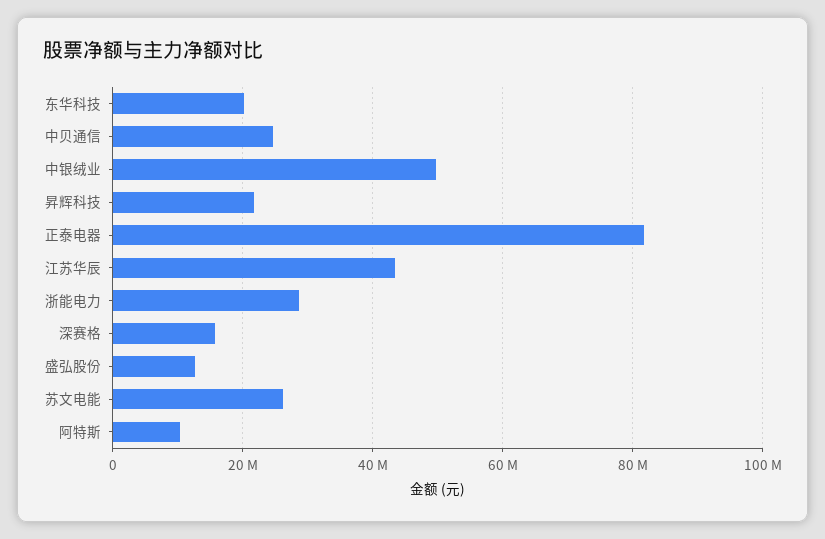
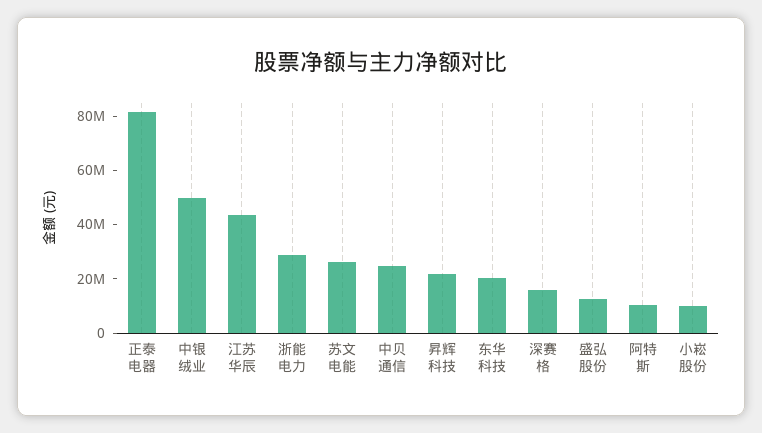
  {
    "东华科技": 20000000,
    "中贝通信": 24000000,
    "中银绒业": 50000000,
    "昇辉科技": 22000000,
    "正泰电器": 82000000,
    "江苏华辰": 44000000,
    "浙能电力": 28000000,
    "深赛格": 16000000,
    "盛弘股份": 12000000,
    "苏文电能": 26000000,
-   "阿特斯": 10000000
+   "阿特斯": 10000000,
+   "小崧股份": 10000000
  }

